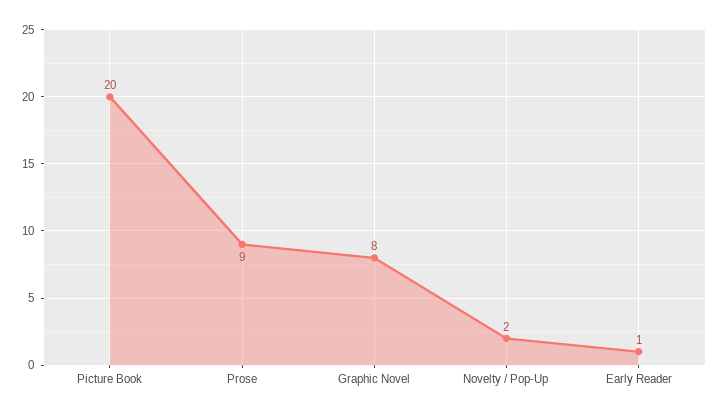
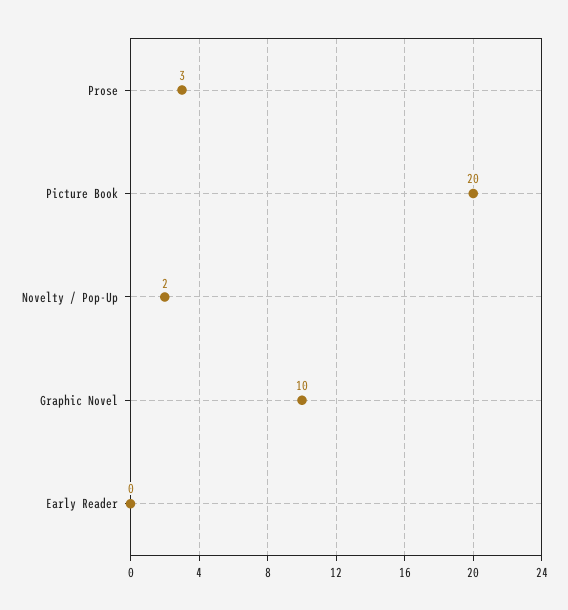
  {
    "Picture Book": 20,
-   "Prose": 9,
+   "Prose": 3,
-   "Graphic Novel": 8,
+   "Graphic Novel": 10,
    "Novelty / Pop-Up": 2,
-   "Early Reader": 1
+   "Early Reader": 0
  }

